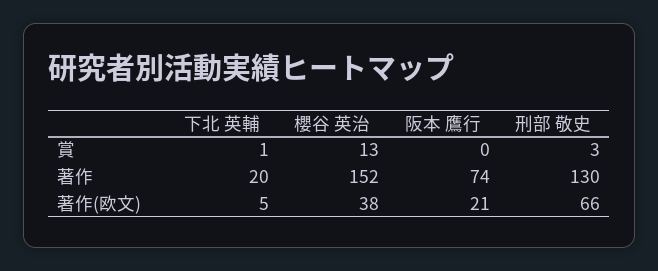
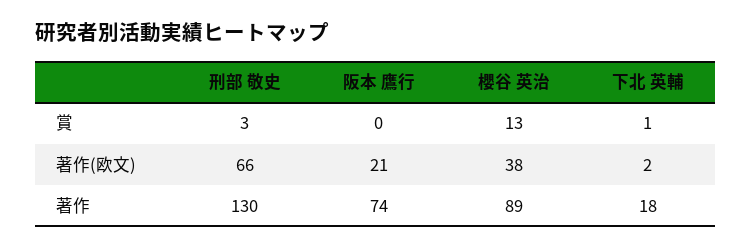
  {
    "下北 英輔": {
      "賞": 1,
-     "著作": 20,
+     "著作": 18,
-     "著作(欧文)": 5
+     "著作(欧文)": 2
    },
    "櫻谷 英治": {
      "賞": 13,
-     "著作": 152,
+     "著作": 89,
      "著作(欧文)": 38
    },
    "阪本 鷹行": {
      "賞": 0,
      "著作": 74,
      "著作(欧文)": 21
    },
    "刑部 敬史": {
      "賞": 3,
      "著作": 130,
      "著作(欧文)": 66
    }
  }

